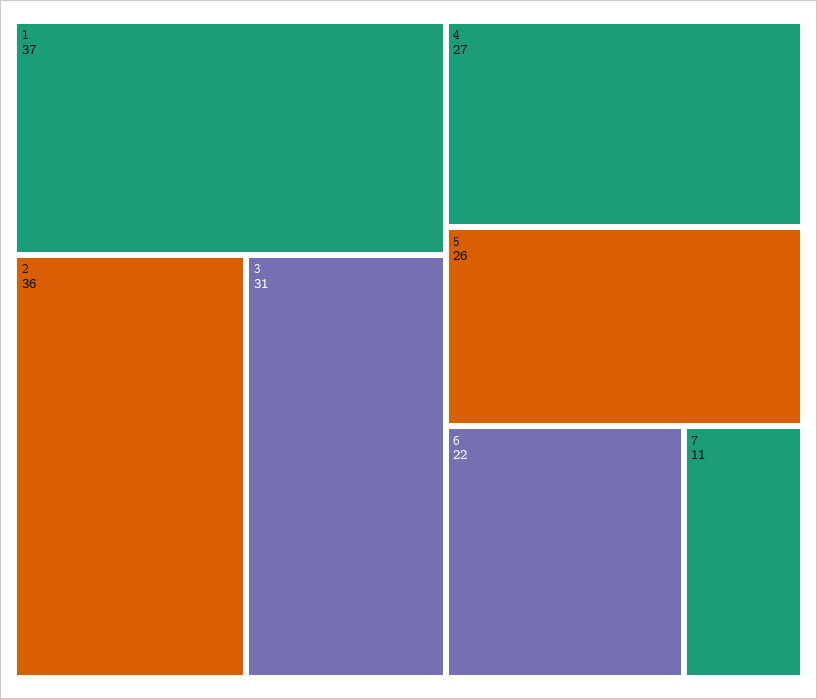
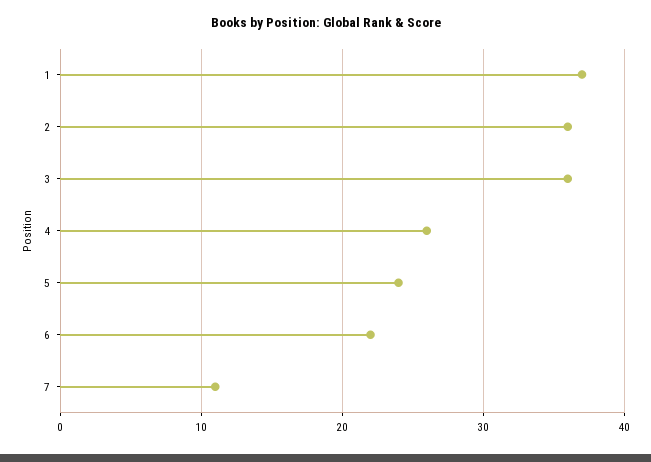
  {
    "1": 37,
    "2": 36,
-   "3": 31,
+   "3": 36,
-   "4": 27,
+   "4": 26,
-   "5": 26,
+   "5": 24,
    "6": 22,
    "7": 11
  }

